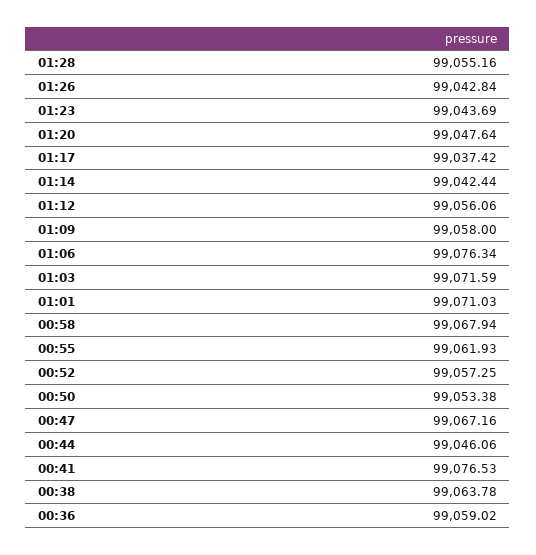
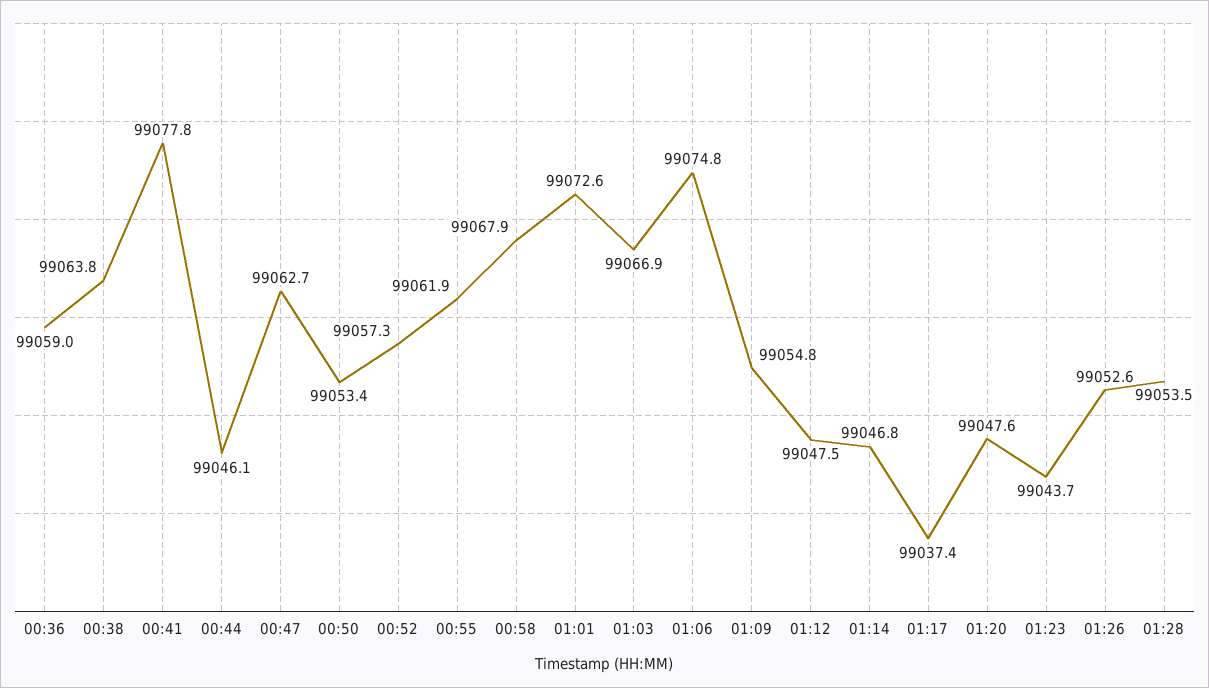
  {
-   "01:28": 99055.16,
+   "01:28": 99053.5,
-   "01:26": 99042.84,
+   "01:26": 99052.6,
    "01:23": 99043.69,
    "01:20": 99047.64,
    "01:17": 99037.42,
-   "01:14": 99042.44,
+   "01:14": 99046.8,
-   "01:12": 99056.06,
+   "01:12": 99047.5,
-   "01:09": 99058,
+   "01:09": 99054.8,
-   "01:06": 99076.34,
+   "01:06": 99074.8,
-   "01:03": 99071.59,
+   "01:03": 99066.9,
-   "01:01": 99071.03,
+   "01:01": 99072.6,
    "00:58": 99067.94,
    "00:55": 99061.93,
    "00:52": 99057.25,
    "00:50": 99053.38,
-   "00:47": 99067.16,
+   "00:47": 99062.7,
    "00:44": 99046.06,
-   "00:41": 99076.53,
+   "00:41": 99077.8,
    "00:38": 99063.78,
    "00:36": 99059.02
  }

